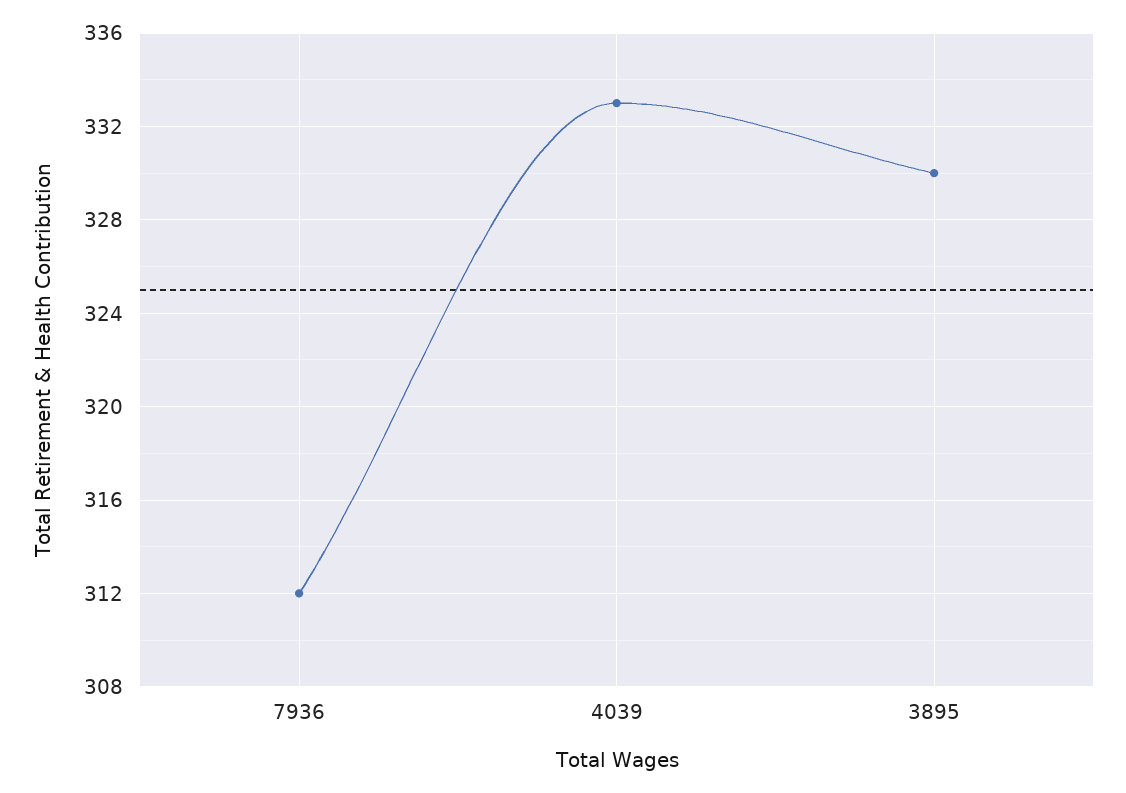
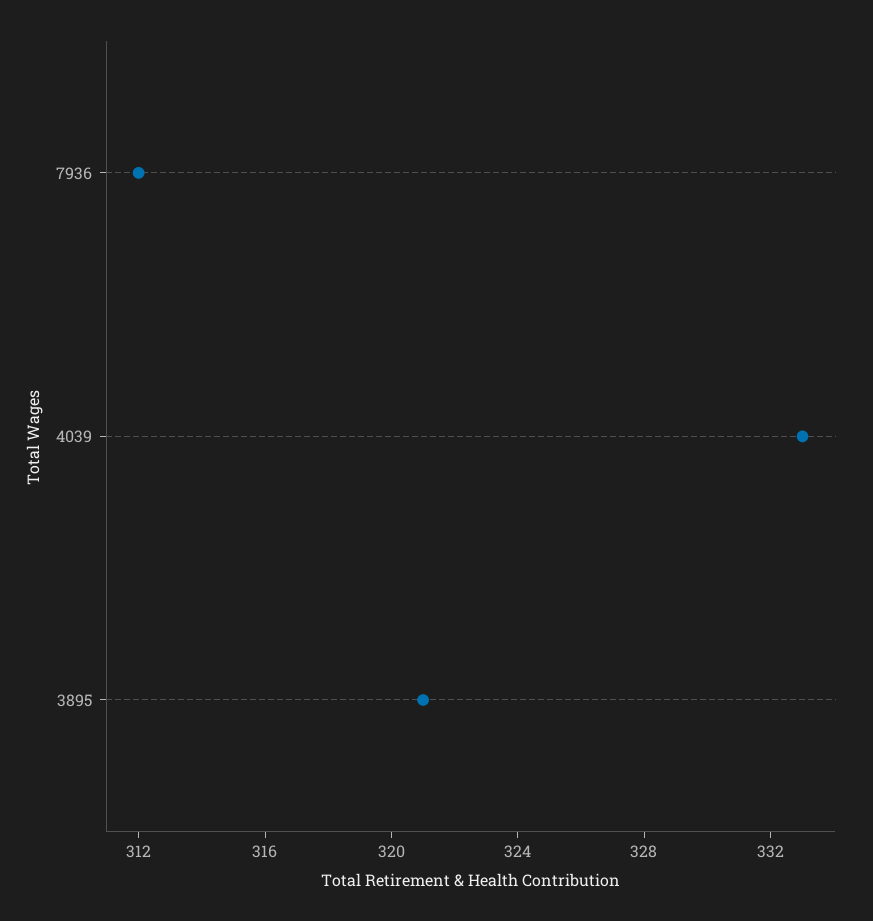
  {
    "7936": 312,
    "4039": 333,
-   "3895": 330
+   "3895": 321
  }

